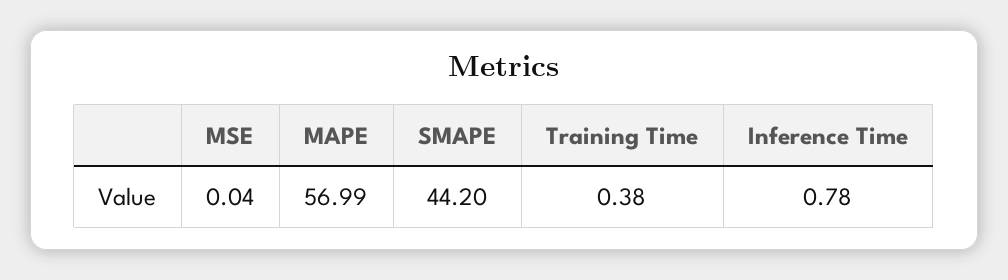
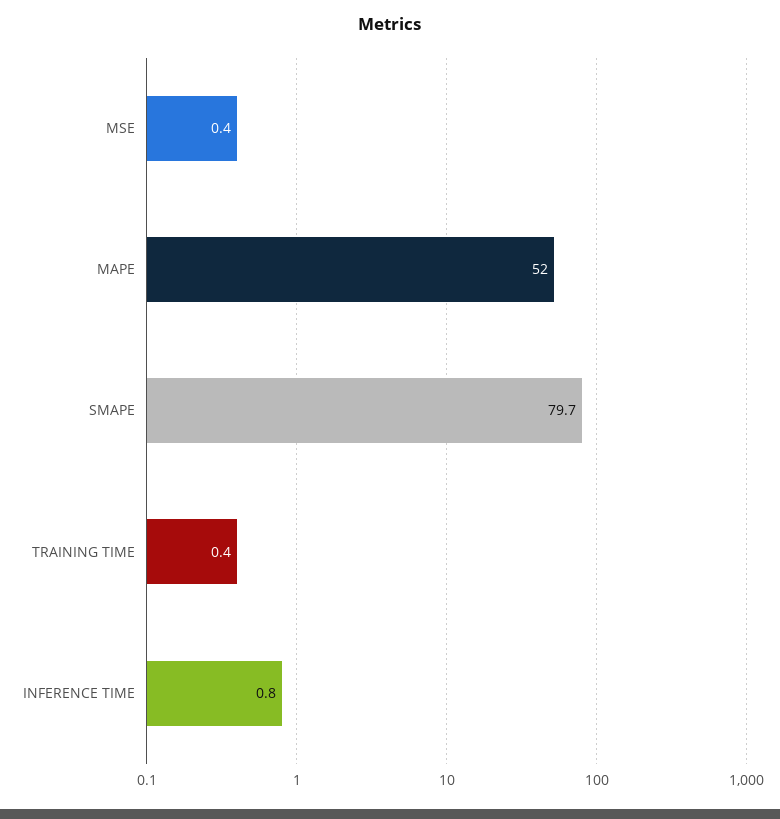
  {
-   "MSE": 0.04,
+   "MSE": 0.4,
-   "MAPE": 56.99,
+   "MAPE": 52,
-   "SMAPE": 44.2,
+   "SMAPE": 79.7,
    "Training Time": 0.38,
    "Inference Time": 0.78
  }

